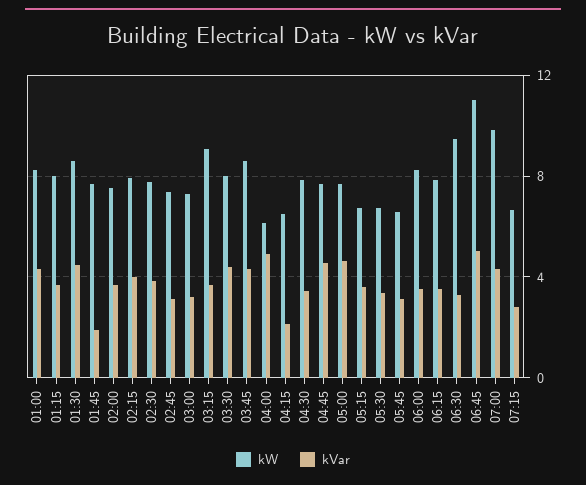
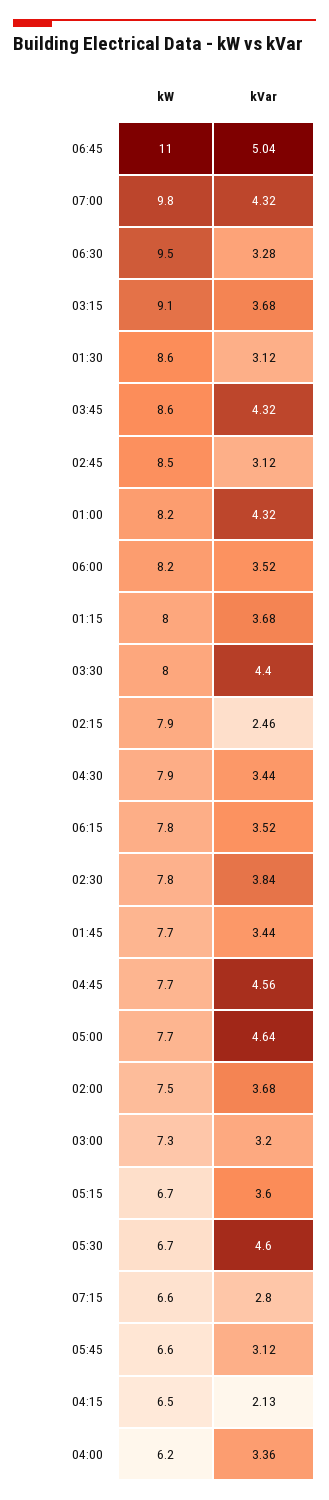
  {
    "kW": {
      "01:00": 8.2,
      "01:15": 8,
      "01:30": 8.6,
      "01:45": 7.7,
      "02:00": 7.5,
      "02:15": 7.9,
      "02:30": 7.8,
-     "02:45": 7.5,
+     "02:45": 8.5,
      "03:00": 7.3,
      "03:15": 9.1,
      "03:30": 8,
      "03:45": 8.6,
      "04:00": 6.2,
      "04:15": 6.5,
      "04:30": 7.9,
      "04:45": 7.7,
      "05:00": 7.7,
      "05:15": 6.7,
      "05:30": 6.7,
      "05:45": 6.6,
      "06:00": 8.2,
      "06:15": 7.8,
      "06:30": 9.5,
      "06:45": 11,
      "07:00": 9.8,
      "07:15": 6.6
    },
    "kVar": {
      "01:00": 4.32,
      "01:15": 3.68,
-     "01:30": 4.5,
+     "01:30": 3.12,
-     "01:45": 2,
+     "01:45": 3.44,
      "02:00": 3.68,
-     "02:15": 4,
+     "02:15": 2.46,
      "02:30": 3.84,
      "02:45": 3.12,
      "03:00": 3.2,
      "03:15": 3.68,
      "03:30": 4.4,
      "03:45": 4.32,
-     "04:00": 5,
+     "04:00": 3.36,
      "04:15": 2.13,
      "04:30": 3.44,
      "04:45": 4.56,
      "05:00": 4.64,
      "05:15": 3.6,
-     "05:30": 3.5,
+     "05:30": 4.6,
      "05:45": 3.12,
      "06:00": 3.52,
      "06:15": 3.52,
      "06:30": 3.28,
      "06:45": 5.04,
      "07:00": 4.32,
      "07:15": 2.8
    }
  }

